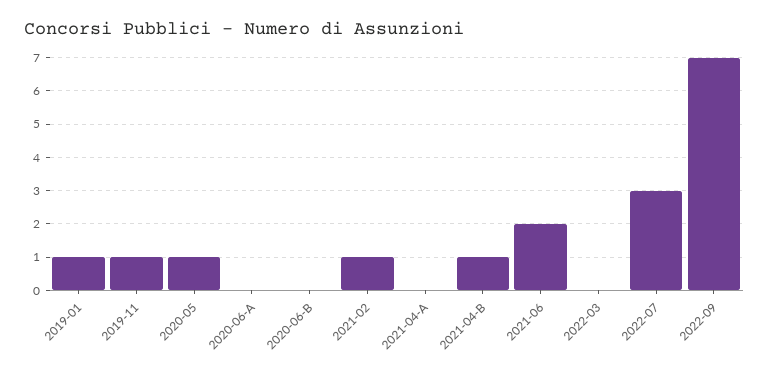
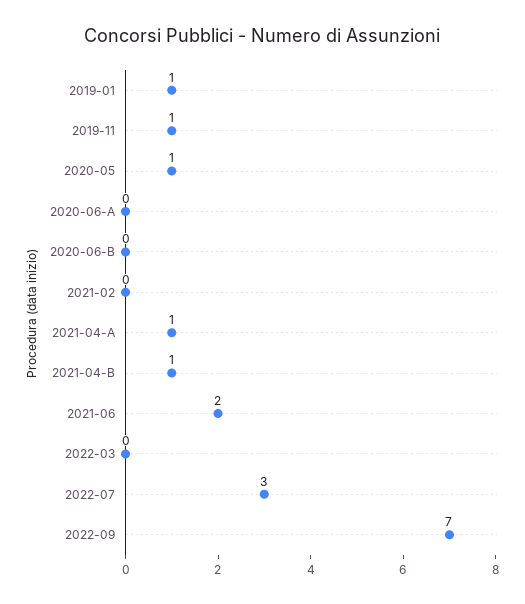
  {
    "2019-01": 1,
    "2019-11": 1,
    "2020-05": 1,
    "2020-06-A": 0,
    "2020-06-B": 0,
-   "2021-02": 1,
+   "2021-02": 0,
-   "2021-04-A": 0,
+   "2021-04-A": 1,
    "2021-04-B": 1,
    "2021-06": 2,
    "2022-03": 0,
    "2022-07": 3,
    "2022-09": 7
  }

